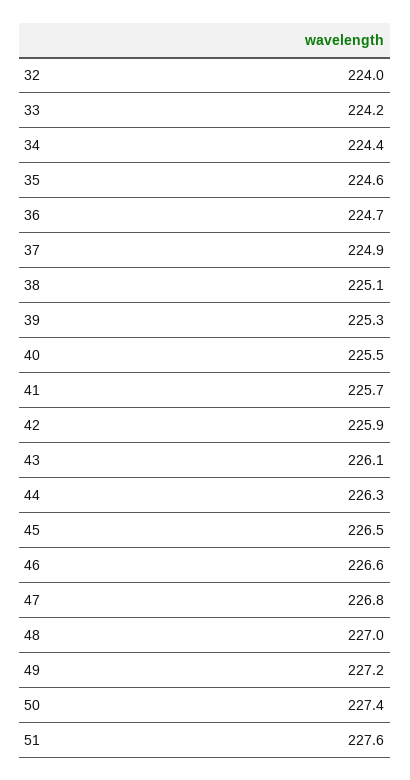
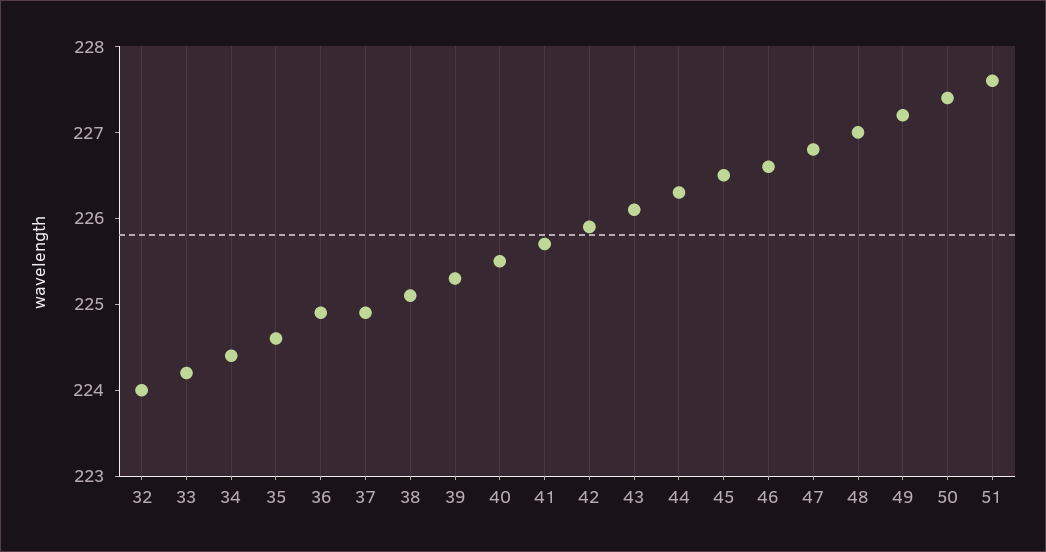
  {
    "32": 224,
    "33": 224.2,
    "34": 224.4,
    "35": 224.6,
-   "36": 224.7,
+   "36": 224.9,
    "37": 224.9,
    "38": 225.1,
    "39": 225.3,
    "40": 225.5,
    "41": 225.7,
    "42": 225.9,
    "43": 226.1,
    "44": 226.3,
    "45": 226.5,
    "46": 226.6,
    "47": 226.8,
    "48": 227,
    "49": 227.2,
    "50": 227.4,
    "51": 227.6
  }

